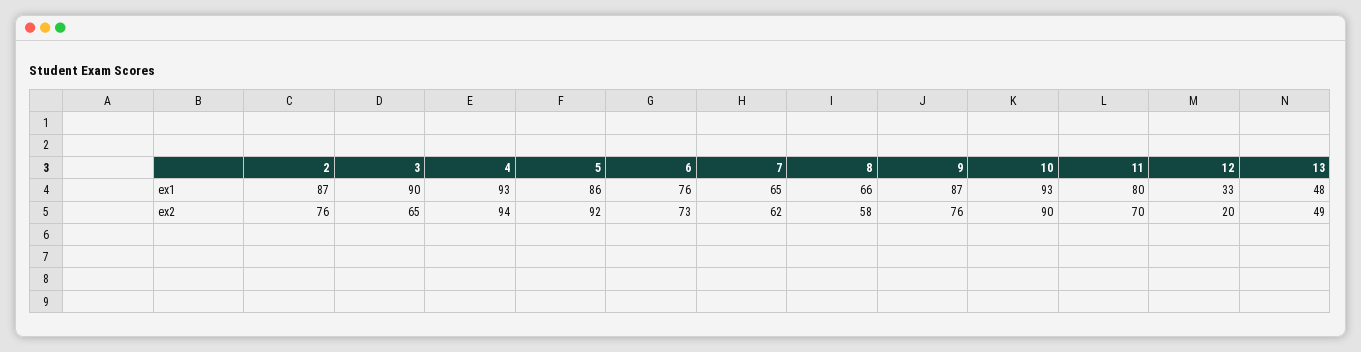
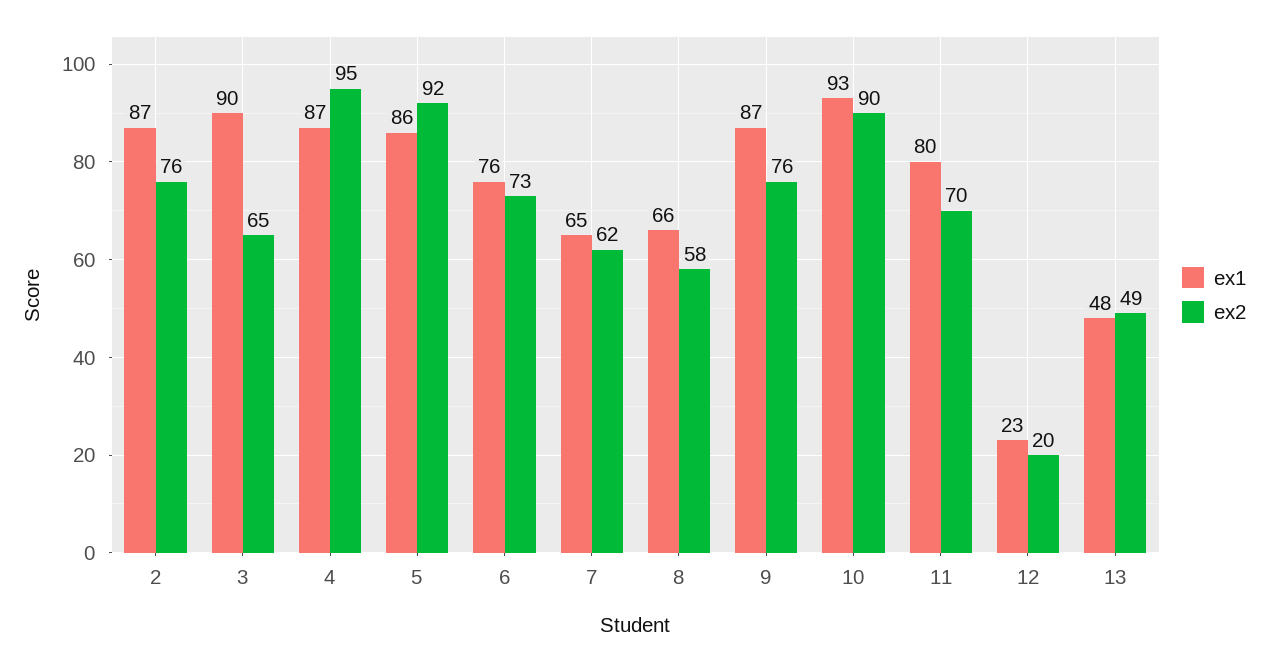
  {
    "ex1": {
      "2": 87,
      "3": 90,
-     "4": 93,
+     "4": 87,
      "5": 86,
      "6": 76,
      "7": 65,
      "8": 66,
      "9": 87,
      "10": 93,
      "11": 80,
-     "12": 33,
+     "12": 23,
      "13": 48
    },
    "ex2": {
      "2": 76,
      "3": 65,
-     "4": 94,
+     "4": 95,
      "5": 92,
      "6": 73,
      "7": 62,
      "8": 58,
      "9": 76,
      "10": 90,
      "11": 70,
      "12": 20,
      "13": 49
    }
  }

